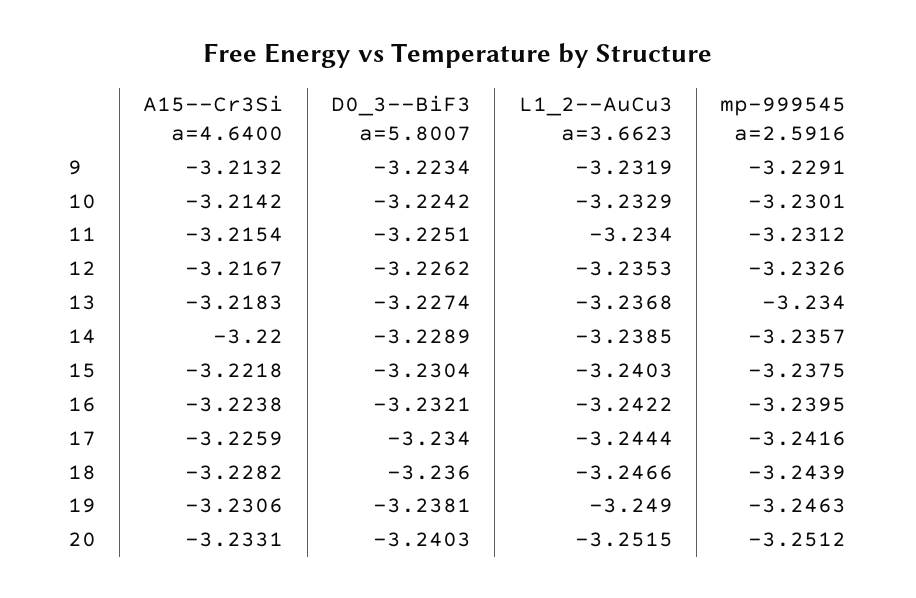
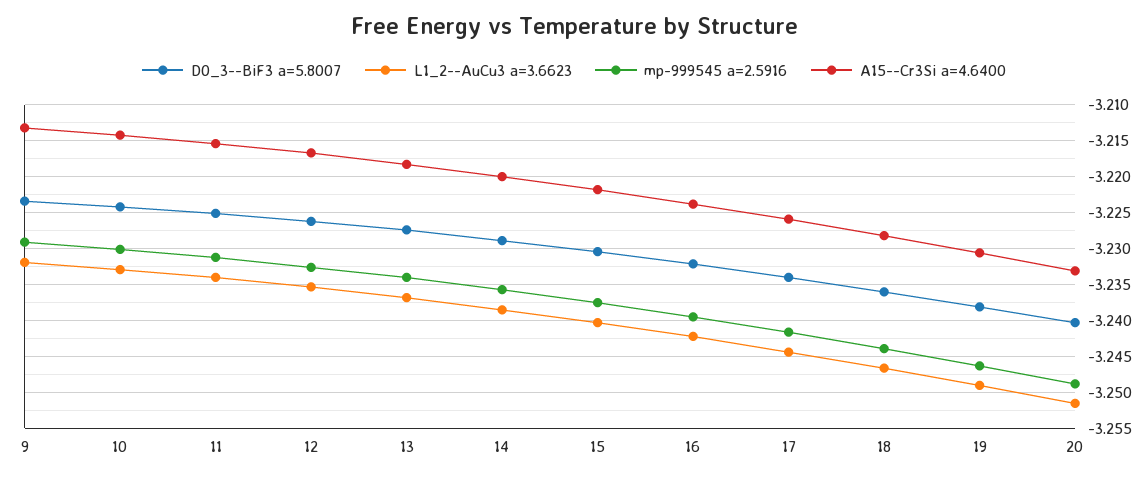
  {
    "A15--Cr3Si a=4.6400": {
      "9": -3.2132,
      "10": -3.2142,
      "11": -3.2154,
      "12": -3.2167,
      "13": -3.2183,
      "14": -3.22,
      "15": -3.2218,
      "16": -3.2238,
      "17": -3.2259,
      "18": -3.2282,
      "19": -3.2306,
      "20": -3.2331
    },
    "D0_3--BiF3 a=5.8007": {
      "9": -3.2234,
      "10": -3.2242,
      "11": -3.2251,
      "12": -3.2262,
      "13": -3.2274,
      "14": -3.2289,
      "15": -3.2304,
      "16": -3.2321,
      "17": -3.234,
      "18": -3.236,
      "19": -3.2381,
      "20": -3.2403
    },
    "L1_2--AuCu3 a=3.6623": {
      "9": -3.2319,
      "10": -3.2329,
      "11": -3.234,
      "12": -3.2353,
      "13": -3.2368,
      "14": -3.2385,
      "15": -3.2403,
      "16": -3.2422,
      "17": -3.2444,
      "18": -3.2466,
      "19": -3.249,
      "20": -3.2515
    },
    "mp-999545 a=2.5916": {
      "9": -3.2291,
      "10": -3.2301,
      "11": -3.2312,
      "12": -3.2326,
      "13": -3.234,
      "14": -3.2357,
      "15": -3.2375,
      "16": -3.2395,
      "17": -3.2416,
      "18": -3.2439,
      "19": -3.2463,
-     "20": -3.2512
+     "20": -3.249
    }
  }

